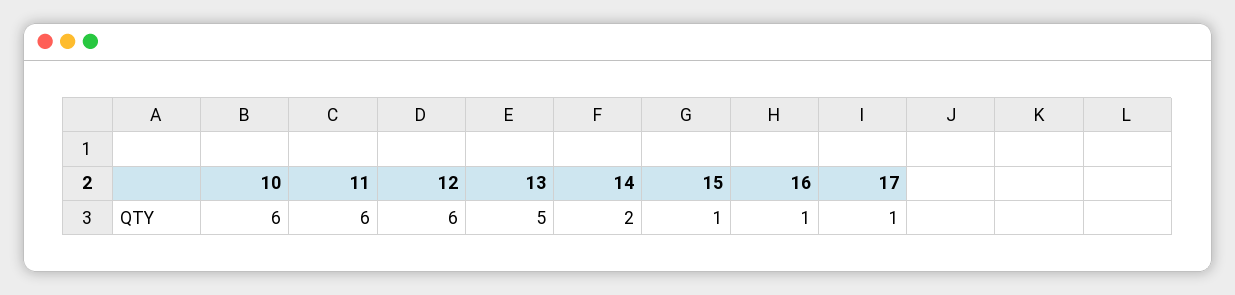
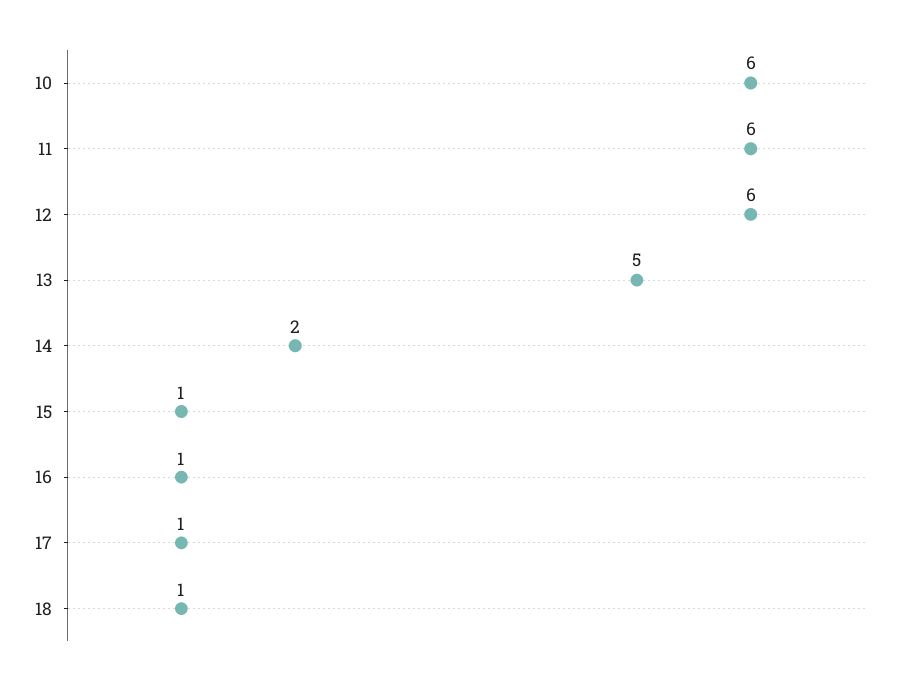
  {
    "10": 6,
    "11": 6,
    "12": 6,
    "13": 5,
    "14": 2,
    "15": 1,
    "16": 1,
-   "17": 1
+   "17": 1,
+   "18": 1
  }

